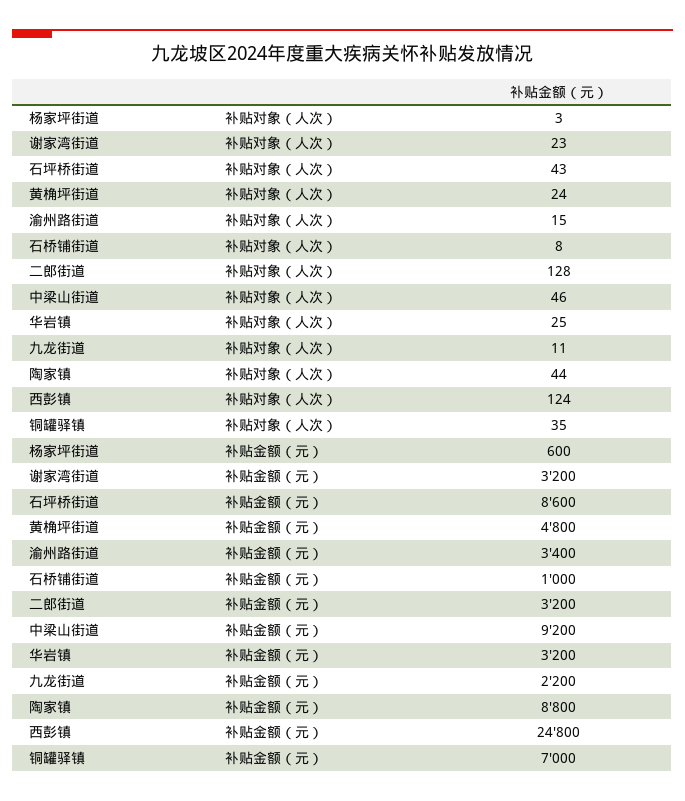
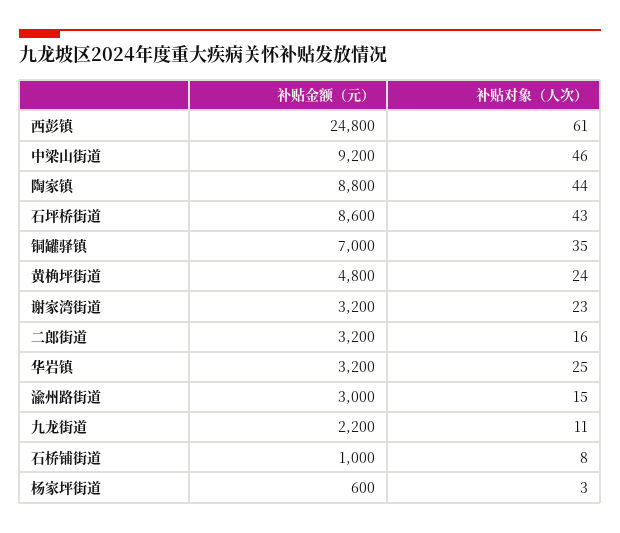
  {
    "杨家坪街道": {
      "补贴对象（人次）": 3,
      "补贴金额（元）": 600
    },
    "谢家湾街道": {
      "补贴对象（人次）": 23,
      "补贴金额（元）": 3200
    },
    "石坪桥街道": {
      "补贴对象（人次）": 43,
      "补贴金额（元）": 8600
    },
    "黄桷坪街道": {
      "补贴对象（人次）": 24,
      "补贴金额（元）": 4800
    },
    "渝州路街道": {
      "补贴对象（人次）": 15,
-     "补贴金额（元）": 3400
+     "补贴金额（元）": 3000
    },
    "石桥铺街道": {
      "补贴对象（人次）": 8,
      "补贴金额（元）": 1000
    },
    "二郎街道": {
-     "补贴对象（人次）": 128,
+     "补贴对象（人次）": 16,
      "补贴金额（元）": 3200
    },
    "中梁山街道": {
      "补贴对象（人次）": 46,
      "补贴金额（元）": 9200
    },
    "华岩镇": {
      "补贴对象（人次）": 25,
      "补贴金额（元）": 3200
    },
    "九龙街道": {
      "补贴对象（人次）": 11,
      "补贴金额（元）": 2200
    },
    "陶家镇": {
      "补贴对象（人次）": 44,
      "补贴金额（元）": 8800
    },
    "西彭镇": {
-     "补贴对象（人次）": 124,
+     "补贴对象（人次）": 61,
      "补贴金额（元）": 24800
    },
    "铜罐驿镇": {
      "补贴对象（人次）": 35,
      "补贴金额（元）": 7000
    }
  }

